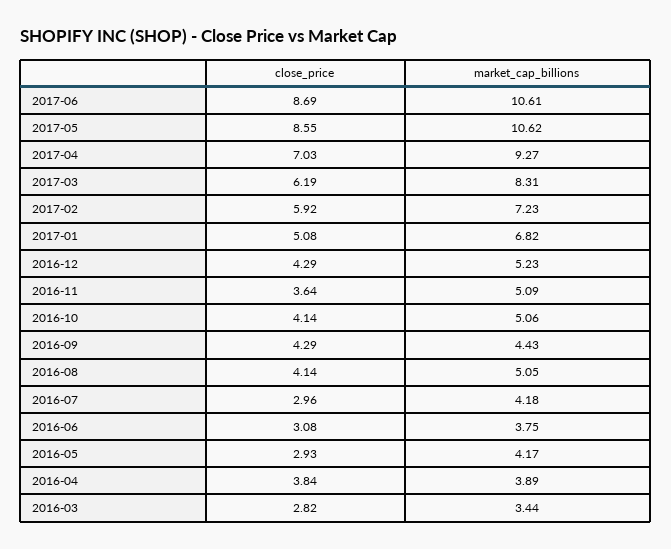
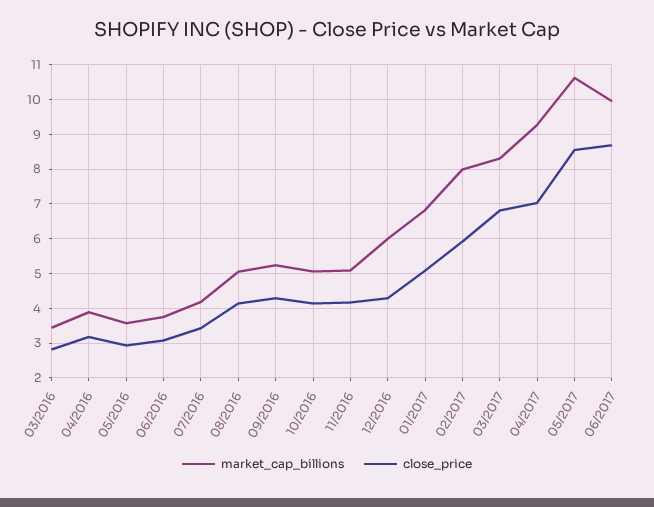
  {
    "close_price": {
      "2017-06": 8.69,
      "2017-05": 8.55,
      "2017-04": 7.03,
-     "2017-03": 6.19,
+     "2017-03": 6.8,
      "2017-02": 5.92,
      "2017-01": 5.08,
      "2016-12": 4.29,
-     "2016-11": 3.64,
+     "2016-11": 4.2,
      "2016-10": 4.14,
      "2016-09": 4.29,
      "2016-08": 4.14,
-     "2016-07": 2.96,
+     "2016-07": 3.4,
      "2016-06": 3.08,
      "2016-05": 2.93,
-     "2016-04": 3.84,
+     "2016-04": 3.2,
      "2016-03": 2.82
    },
    "market_cap_billions": {
-     "2017-06": 10.61,
+     "2017-06": 10,
      "2017-05": 10.62,
      "2017-04": 9.27,
      "2017-03": 8.31,
-     "2017-02": 7.23,
+     "2017-02": 8,
      "2017-01": 6.82,
-     "2016-12": 5.23,
+     "2016-12": 6,
      "2016-11": 5.09,
      "2016-10": 5.06,
-     "2016-09": 4.43,
+     "2016-09": 5.2,
      "2016-08": 5.05,
      "2016-07": 4.18,
      "2016-06": 3.75,
-     "2016-05": 4.17,
+     "2016-05": 3.6,
      "2016-04": 3.89,
      "2016-03": 3.44
    }
  }

